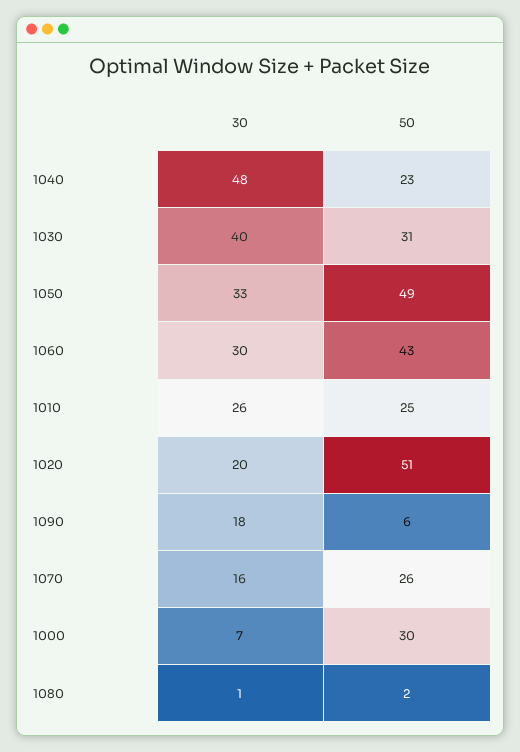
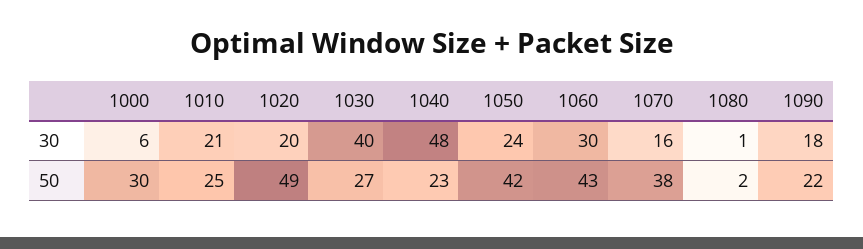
  {
    "30": {
      "1040": 48,
      "1030": 40,
-     "1050": 33,
+     "1050": 24,
      "1060": 30,
-     "1010": 26,
+     "1010": 21,
      "1020": 20,
      "1090": 18,
      "1070": 16,
-     "1000": 7,
+     "1000": 6,
      "1080": 1
    },
    "50": {
      "1040": 23,
-     "1030": 31,
+     "1030": 27,
-     "1050": 49,
+     "1050": 42,
      "1060": 43,
      "1010": 25,
-     "1020": 51,
+     "1020": 49,
-     "1090": 6,
+     "1090": 22,
-     "1070": 26,
+     "1070": 38,
      "1000": 30,
      "1080": 2
    }
  }

